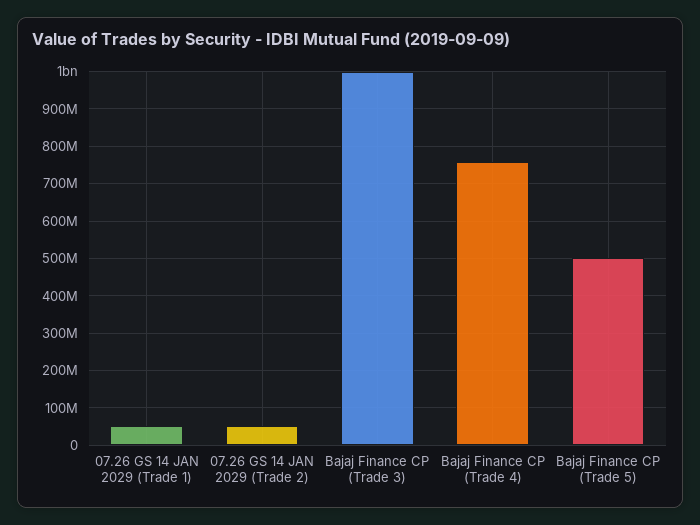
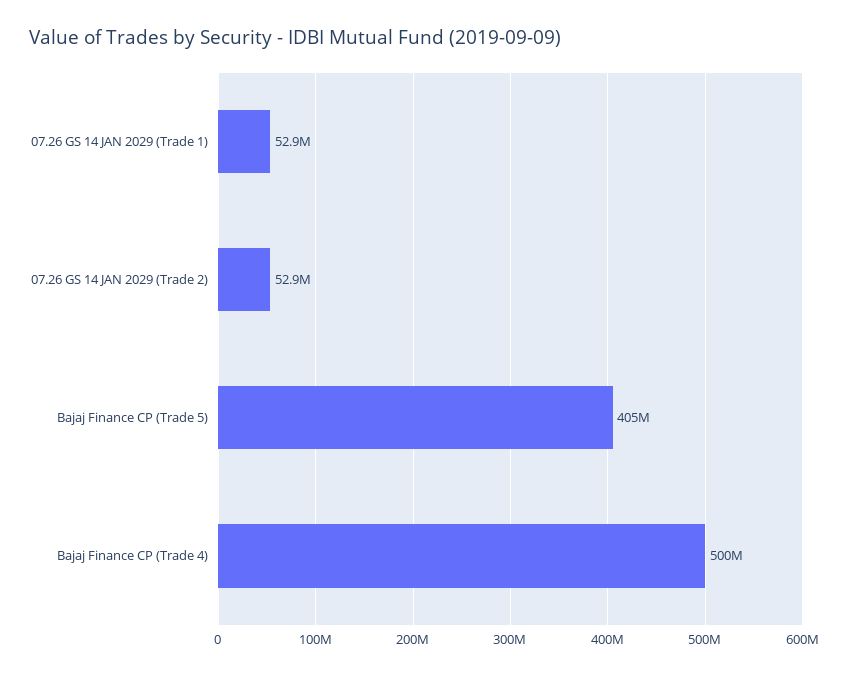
  {
    "07.26 GS 14 JAN 2029 (Trade 1)": 52900000,
    "07.26 GS 14 JAN 2029 (Trade 2)": 52900000,
-   "Bajaj Finance CP (Trade 3)": 1000000000,
-   "Bajaj Finance CP (Trade 4)": 760000000,
+   "Bajaj Finance CP (Trade 4)": 500000000,
-   "Bajaj Finance CP (Trade 5)": 500000000
+   "Bajaj Finance CP (Trade 5)": 405000000
  }

